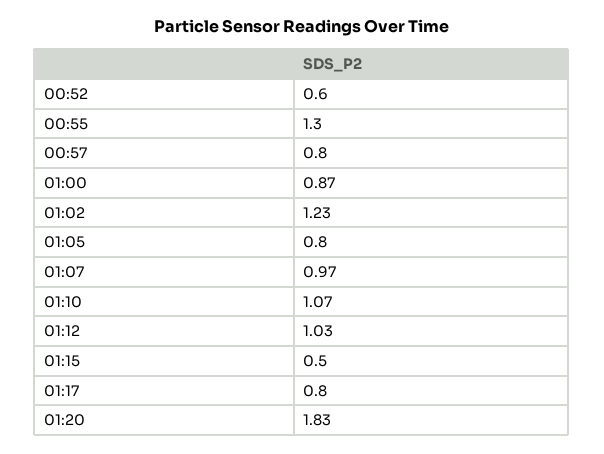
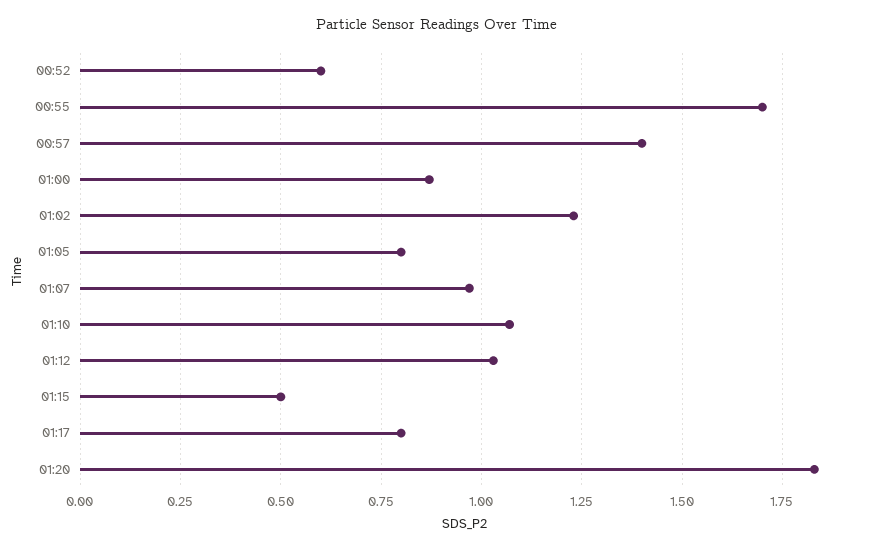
  {
    "00:52": 0.6,
-   "00:55": 1.3,
+   "00:55": 1.7,
-   "00:57": 0.8,
+   "00:57": 1.4,
    "01:00": 0.87,
    "01:02": 1.23,
    "01:05": 0.8,
    "01:07": 0.97,
    "01:10": 1.07,
    "01:12": 1.03,
    "01:15": 0.5,
    "01:17": 0.8,
    "01:20": 1.83
  }

